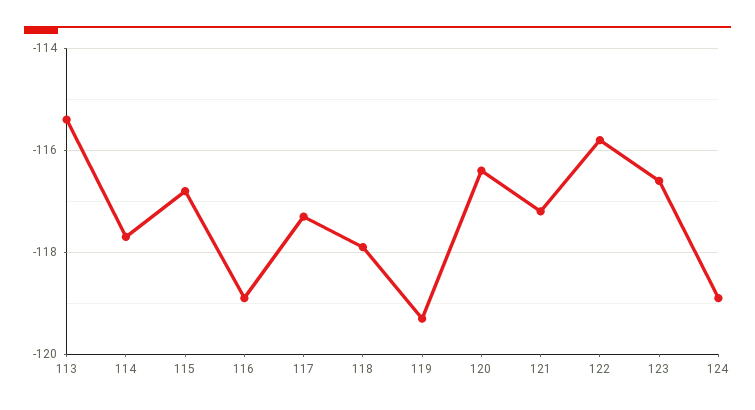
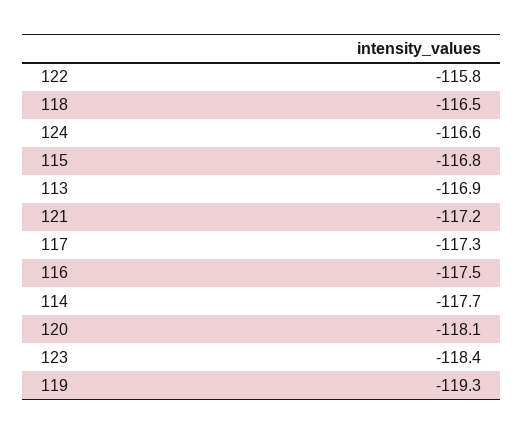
  {
-   "113": -115.5,
+   "113": -116.9,
    "114": -117.7,
    "115": -116.8,
-   "116": -119,
+   "116": -117.5,
    "117": -117.3,
-   "118": -118,
+   "118": -116.5,
    "119": -119.3,
-   "120": -116.5,
+   "120": -118.1,
    "121": -117.2,
    "122": -115.8,
-   "123": -116.5,
+   "123": -118.4,
-   "124": -119
+   "124": -116.6
  }

